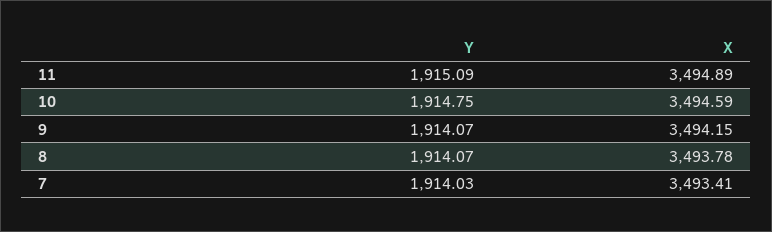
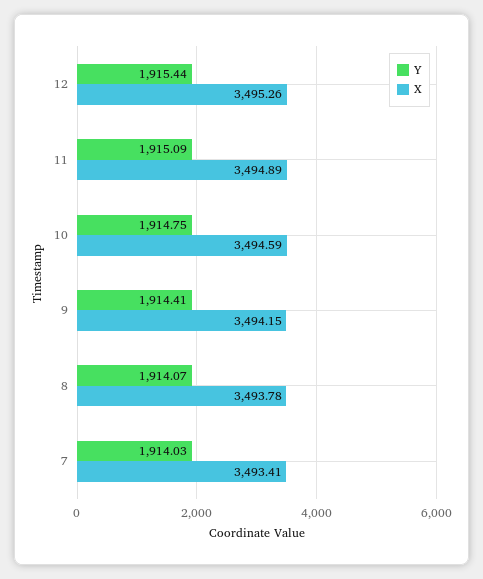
  {
    "Y": {
      "11": 1915.09,
      "10": 1914.75,
-     "9": 1914.07,
+     "9": 1914.41,
      "8": 1914.07,
-     "7": 1914.03
+     "7": 1914.03,
+     "12": 1915.44
    },
    "X": {
      "11": 3494.89,
      "10": 3494.59,
      "9": 3494.15,
      "8": 3493.78,
-     "7": 3493.41
+     "7": 3493.41,
+     "12": 3495.26
    }
  }

